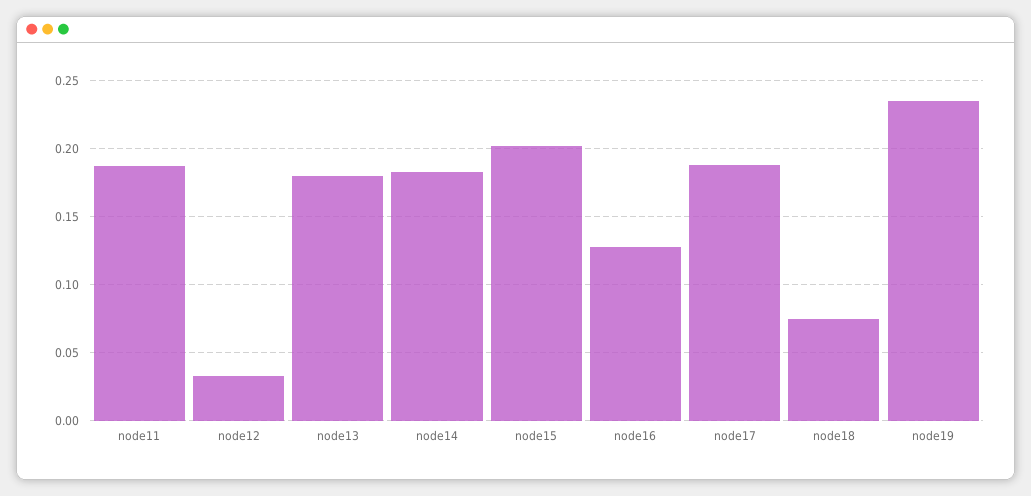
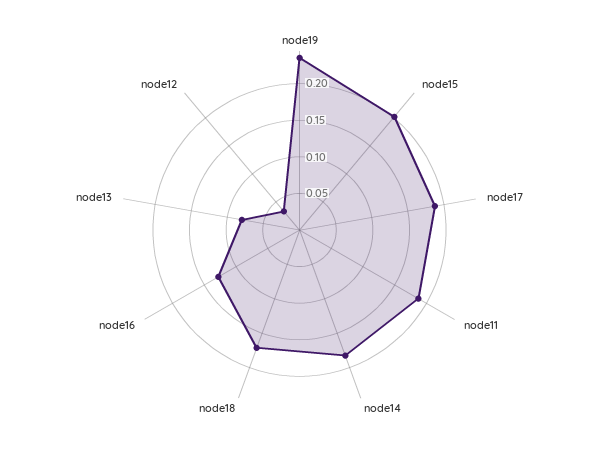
  {
    "node11": 0.185,
    "node12": 0.035,
-   "node13": 0.18,
+   "node13": 0.075,
    "node14": 0.185,
    "node15": 0.2,
    "node16": 0.13,
    "node17": 0.19,
-   "node18": 0.075,
+   "node18": 0.175,
    "node19": 0.235
  }

